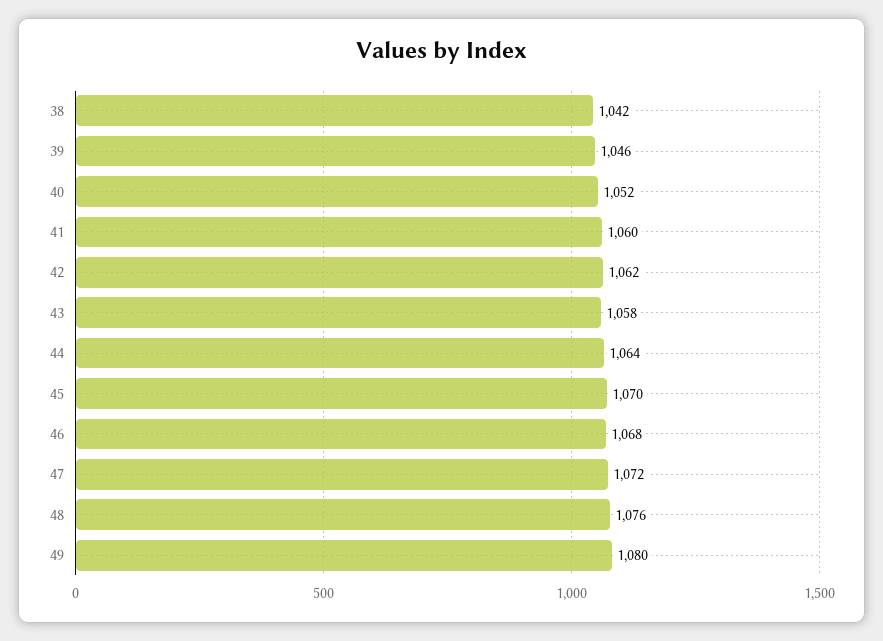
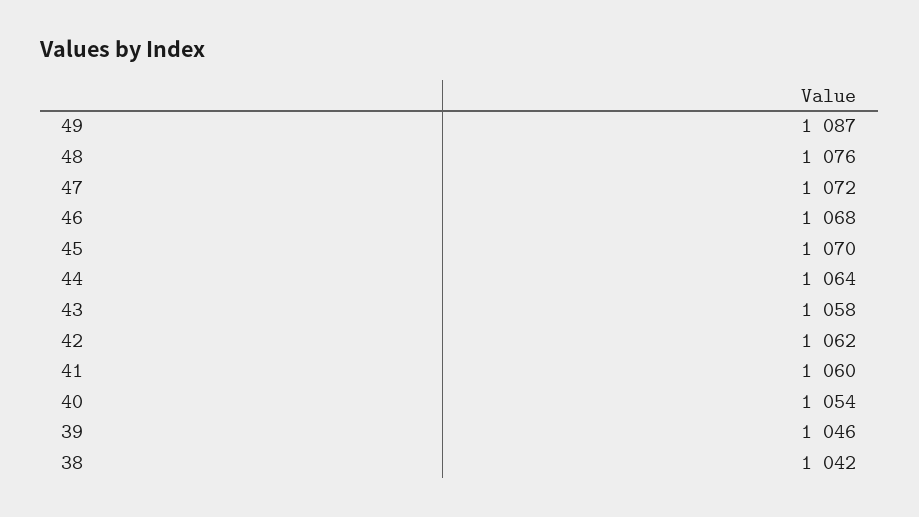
  {
    "38": 1042,
    "39": 1046,
-   "40": 1052,
+   "40": 1054,
    "41": 1060,
    "42": 1062,
    "43": 1058,
    "44": 1064,
    "45": 1070,
    "46": 1068,
    "47": 1072,
    "48": 1076,
-   "49": 1080
+   "49": 1087
  }

